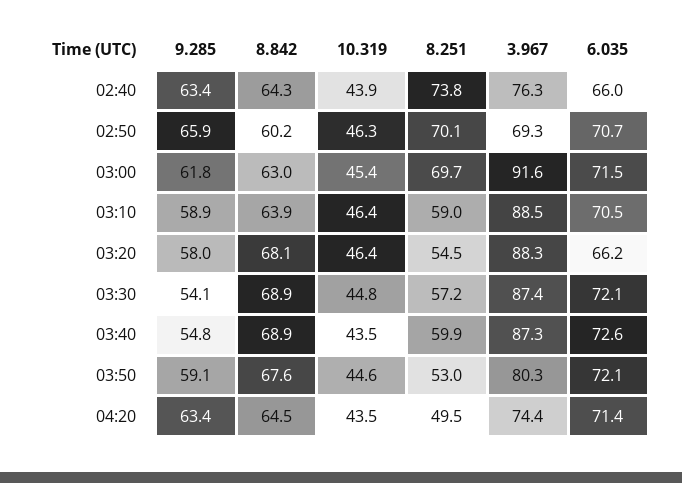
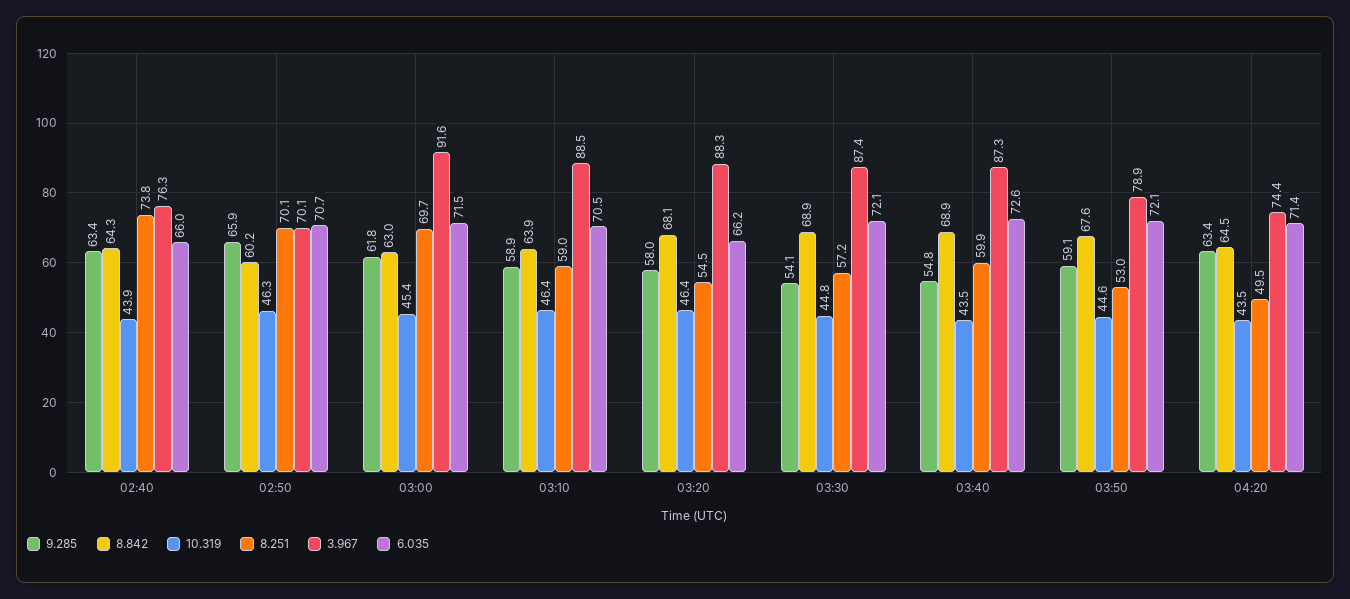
  {
    "9.285": {
      "02:40": 63.4,
      "02:50": 65.9,
      "03:00": 61.8,
      "03:10": 58.9,
      "03:20": 58,
      "03:30": 54.1,
      "03:40": 54.8,
      "03:50": 59.1,
      "04:20": 63.4
    },
    "8.842": {
      "02:40": 64.3,
      "02:50": 60.2,
      "03:00": 63,
      "03:10": 63.9,
      "03:20": 68.1,
      "03:30": 68.9,
      "03:40": 68.9,
      "03:50": 67.6,
      "04:20": 64.5
    },
    "10.319": {
      "02:40": 43.9,
      "02:50": 46.3,
      "03:00": 45.4,
      "03:10": 46.4,
      "03:20": 46.4,
      "03:30": 44.8,
      "03:40": 43.5,
      "03:50": 44.6,
      "04:20": 43.5
    },
    "8.251": {
      "02:40": 73.8,
      "02:50": 70.1,
      "03:00": 69.7,
      "03:10": 59,
      "03:20": 54.5,
      "03:30": 57.2,
      "03:40": 59.9,
      "03:50": 53,
      "04:20": 49.5
    },
    "3.967": {
      "02:40": 76.3,
-     "02:50": 69.3,
+     "02:50": 70.1,
      "03:00": 91.6,
      "03:10": 88.5,
      "03:20": 88.3,
      "03:30": 87.4,
      "03:40": 87.3,
-     "03:50": 80.3,
+     "03:50": 78.9,
      "04:20": 74.4
    },
    "6.035": {
      "02:40": 66,
      "02:50": 70.7,
      "03:00": 71.5,
      "03:10": 70.5,
      "03:20": 66.2,
      "03:30": 72.1,
      "03:40": 72.6,
      "03:50": 72.1,
      "04:20": 71.4
    }
  }

